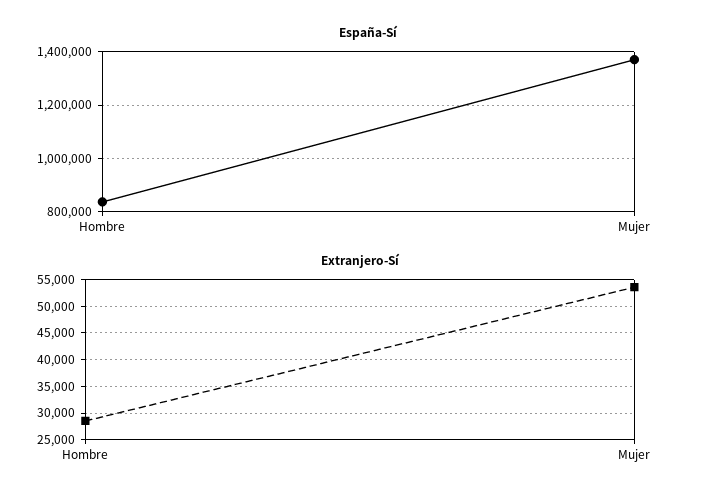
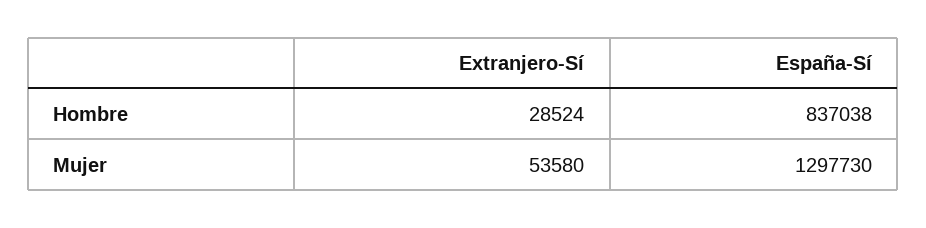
  {
    "España-Sí": {
      "Hombre": 837038,
-     "Mujer": 1375000
+     "Mujer": 1297730
    },
    "Extranjero-Sí": {
      "Hombre": 28524,
      "Mujer": 53580
    }
  }

